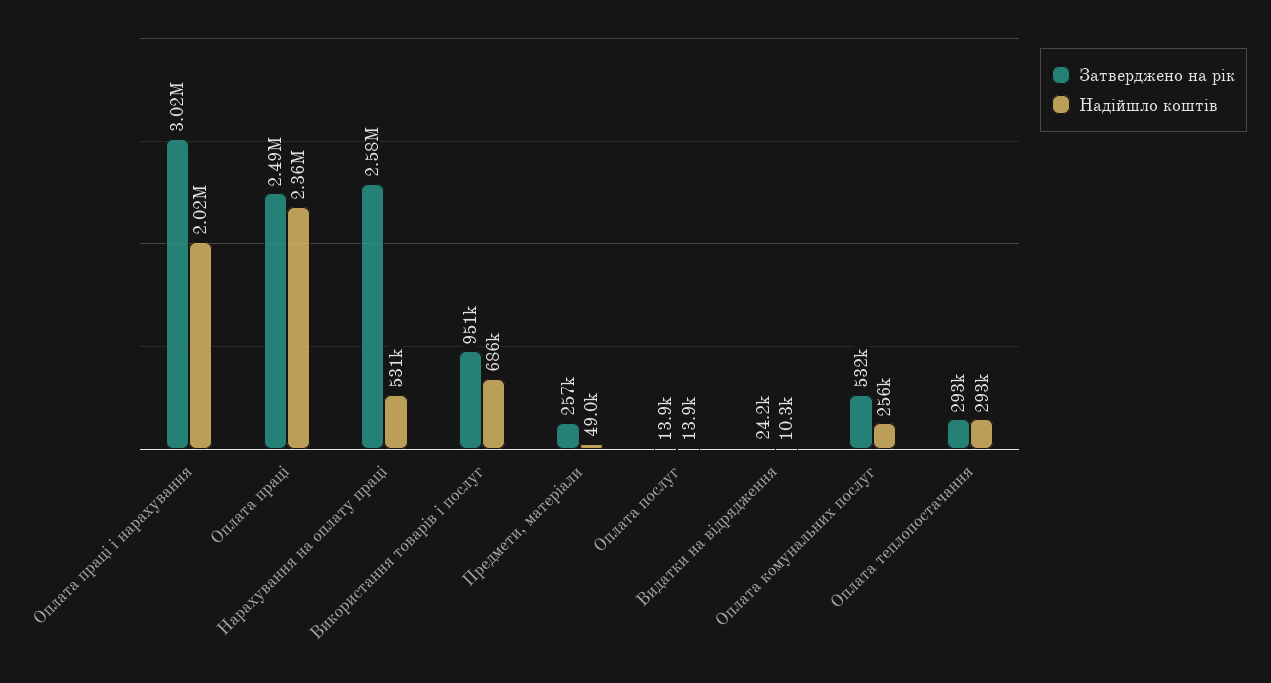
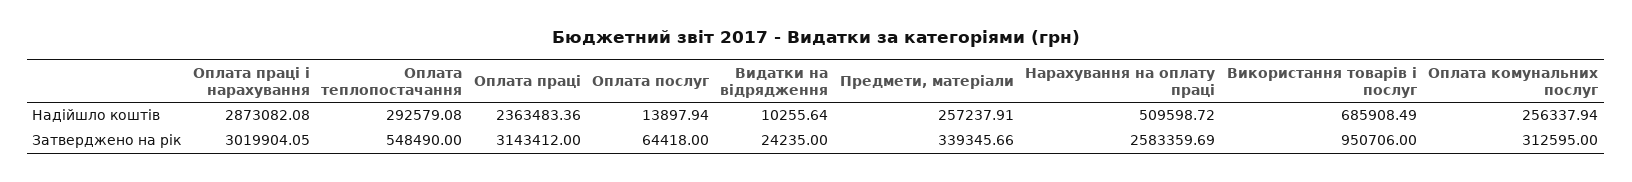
  {
    "Затверджено на рік": {
      "Оплата праці і нарахування": 3019904.05,
-     "Оплата праці": 2490000,
+     "Оплата праці": 3143412,
      "Нарахування на оплату праці": 2583359.69,
      "Використання товарів і послуг": 950706,
-     "Предмети, матеріали": 257000,
+     "Предмети, матеріали": 339345.66,
-     "Оплата послуг": 13900,
+     "Оплата послуг": 64418,
      "Видатки на відрядження": 24235,
-     "Оплата комунальних послуг": 532000,
+     "Оплата комунальних послуг": 312595,
-     "Оплата теплопостачання": 293000
+     "Оплата теплопостачання": 548490
    },
    "Надійшло коштів": {
-     "Оплата праці і нарахування": 2020000,
+     "Оплата праці і нарахування": 2873082.08,
      "Оплата праці": 2363483.36,
-     "Нарахування на оплату праці": 531000,
+     "Нарахування на оплату праці": 509598.72,
      "Використання товарів і послуг": 685908.49,
-     "Предмети, матеріали": 49000,
+     "Предмети, матеріали": 257237.91,
      "Оплата послуг": 13897.94,
      "Видатки на відрядження": 10255.64,
      "Оплата комунальних послуг": 256337.94,
      "Оплата теплопостачання": 292579.08
    }
  }

